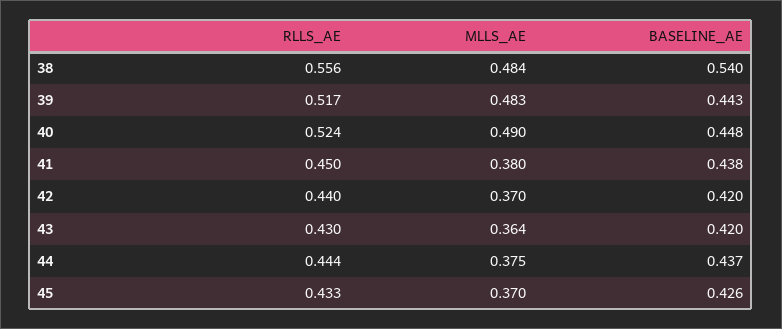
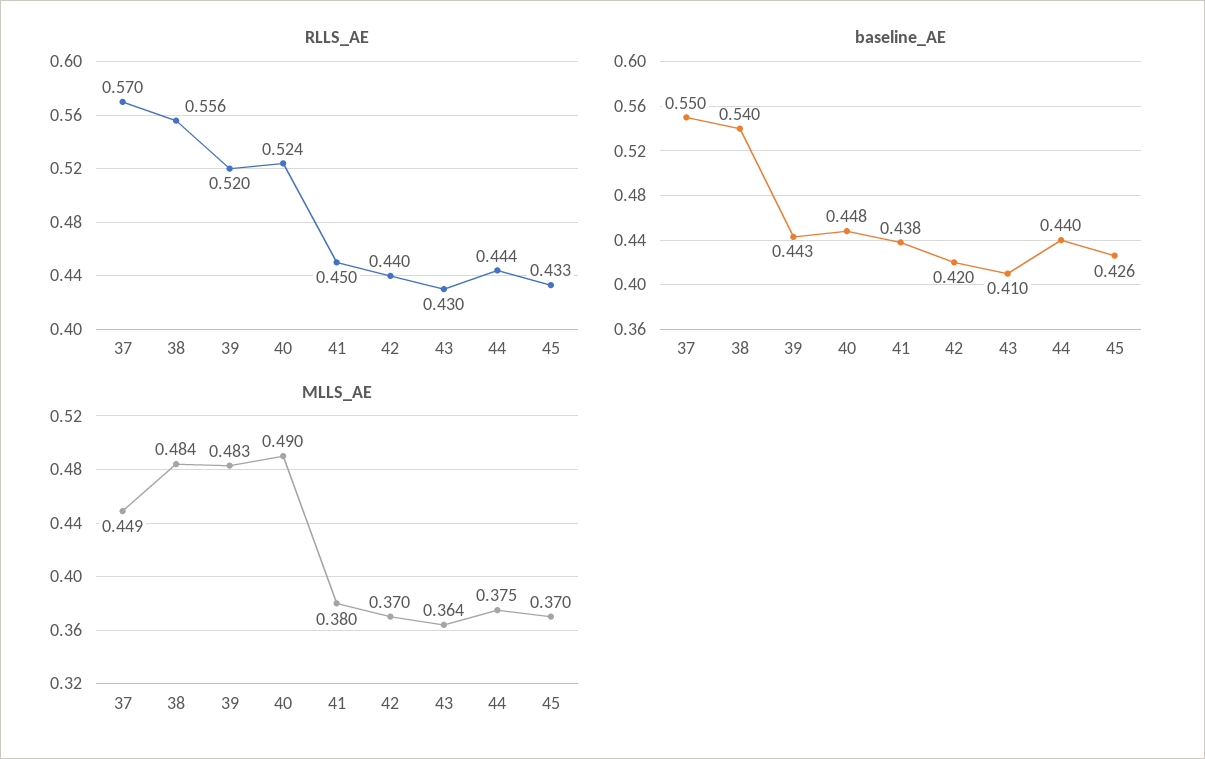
  {
    "RLLS_AE": {
      "38": 0.556,
-     "39": 0.517,
+     "39": 0.52,
      "40": 0.524,
      "41": 0.45,
      "42": 0.44,
      "43": 0.43,
      "44": 0.444,
-     "45": 0.433
+     "45": 0.433,
+     "37": 0.57
    },
    "MLLS_AE": {
      "38": 0.484,
      "39": 0.483,
      "40": 0.49,
      "41": 0.38,
      "42": 0.37,
      "43": 0.364,
      "44": 0.375,
-     "45": 0.37
+     "45": 0.37,
+     "37": 0.449
    },
    "BASELINE_AE": {
      "38": 0.54,
      "39": 0.443,
      "40": 0.448,
      "41": 0.438,
      "42": 0.42,
-     "43": 0.42,
+     "43": 0.41,
-     "44": 0.437,
+     "44": 0.44,
-     "45": 0.426
+     "45": 0.426,
+     "37": 0.55
    }
  }

